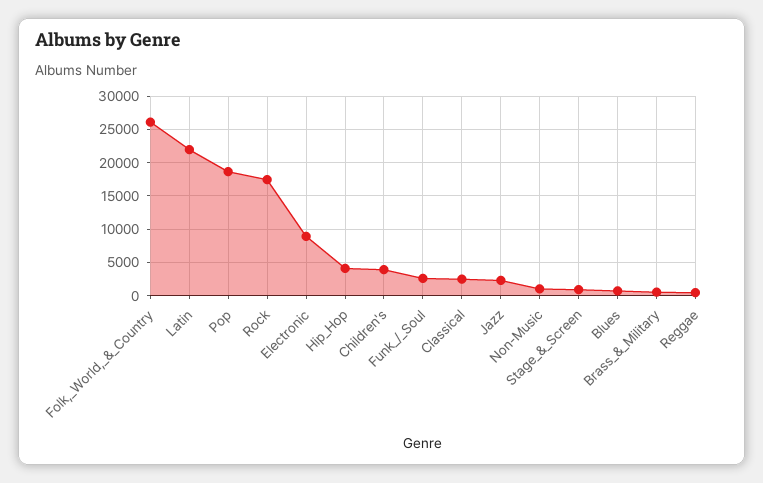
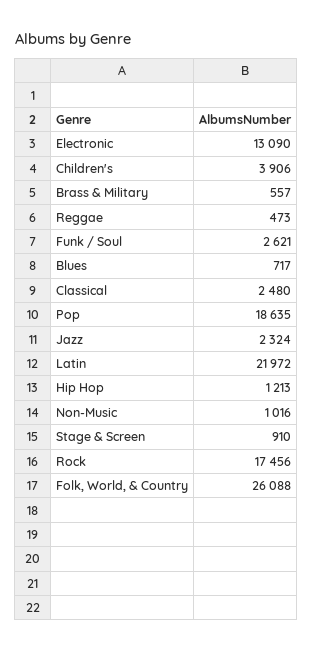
  {
    "Folk,_World,_&_Country": 26088,
    "Latin": 21972,
    "Pop": 18635,
    "Rock": 17456,
-   "Electronic": 9000,
+   "Electronic": 13090,
-   "Hip_Hop": 4000,
+   "Hip_Hop": 1213,
    "Children's": 3906,
    "Funk_/_Soul": 2621,
    "Classical": 2480,
    "Jazz": 2324,
    "Non-Music": 1016,
    "Stage_&_Screen": 910,
    "Blues": 717,
    "Brass_&_Military": 557,
    "Reggae": 473
  }

